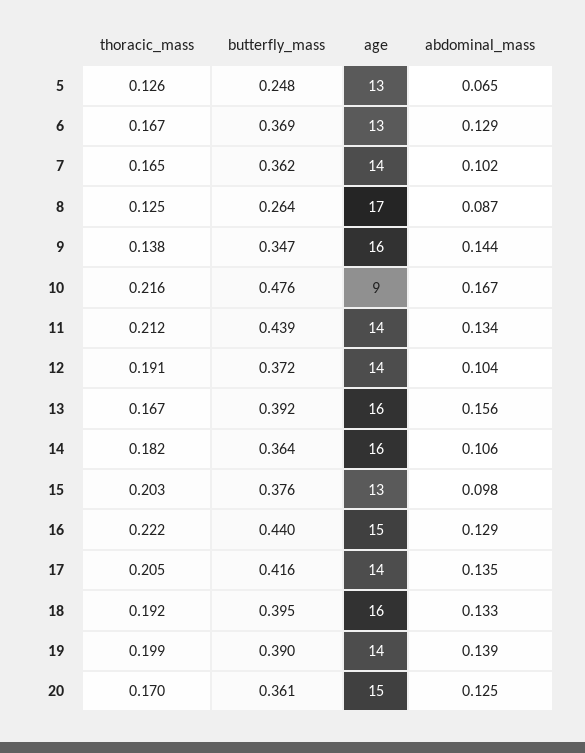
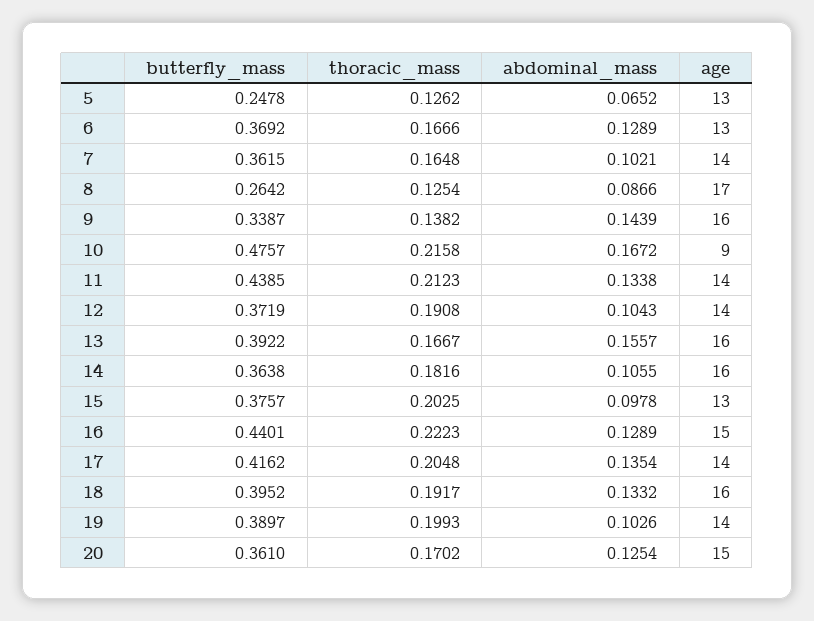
  {
    "thoracic_mass": {
      "5": 0.1262,
      "6": 0.1666,
      "7": 0.1648,
      "8": 0.1254,
      "9": 0.1382,
      "10": 0.2158,
      "11": 0.2123,
      "12": 0.1908,
      "13": 0.1667,
      "14": 0.1816,
      "15": 0.2025,
      "16": 0.2223,
      "17": 0.2048,
      "18": 0.1917,
      "19": 0.1993,
      "20": 0.1702
    },
    "butterfly_mass": {
      "5": 0.2478,
      "6": 0.3692,
      "7": 0.3615,
      "8": 0.2642,
-     "9": 0.347,
+     "9": 0.3387,
      "10": 0.4757,
      "11": 0.4385,
      "12": 0.3719,
      "13": 0.3922,
      "14": 0.3638,
      "15": 0.3757,
      "16": 0.4401,
      "17": 0.4162,
      "18": 0.3952,
      "19": 0.3897,
      "20": 0.361
    },
    "age": {
      "5": 13,
      "6": 13,
      "7": 14,
      "8": 17,
      "9": 16,
      "10": 9,
      "11": 14,
      "12": 14,
      "13": 16,
      "14": 16,
      "15": 13,
      "16": 15,
      "17": 14,
      "18": 16,
      "19": 14,
      "20": 15
    },
    "abdominal_mass": {
      "5": 0.0652,
      "6": 0.1289,
      "7": 0.1021,
      "8": 0.0866,
      "9": 0.1439,
      "10": 0.1672,
      "11": 0.1338,
      "12": 0.1043,
      "13": 0.1557,
      "14": 0.1055,
      "15": 0.0978,
      "16": 0.1289,
      "17": 0.1354,
      "18": 0.1332,
-     "19": 0.139,
+     "19": 0.1026,
      "20": 0.1254
    }
  }

